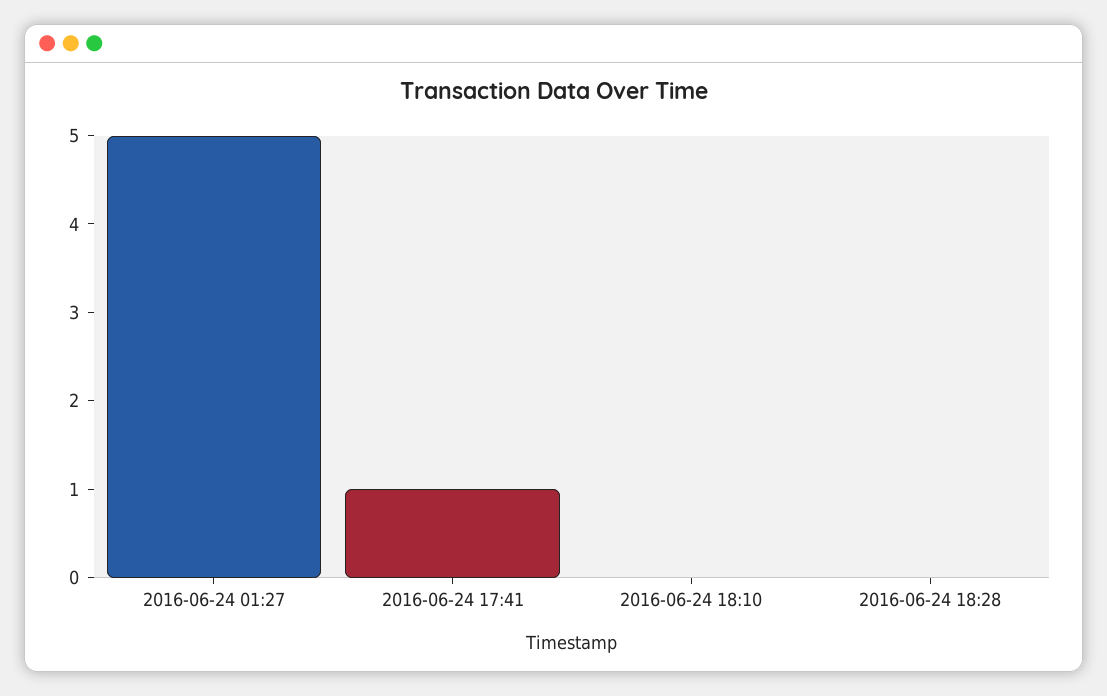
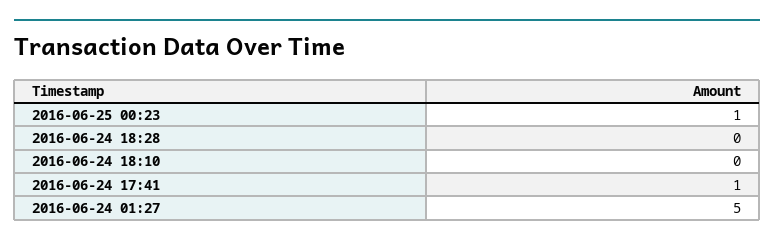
  {
    "2016-06-24 01:27": 5,
    "2016-06-24 17:41": 1,
    "2016-06-24 18:10": 0,
-   "2016-06-24 18:28": 0
+   "2016-06-24 18:28": 0,
+   "2016-06-25 00:23": 1
  }

